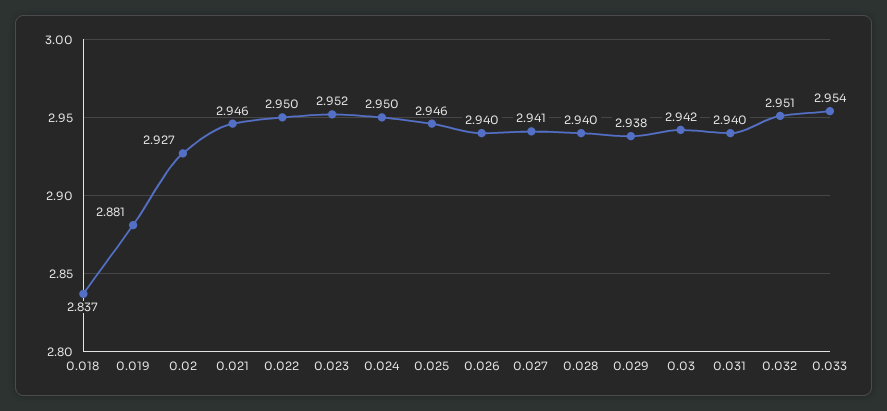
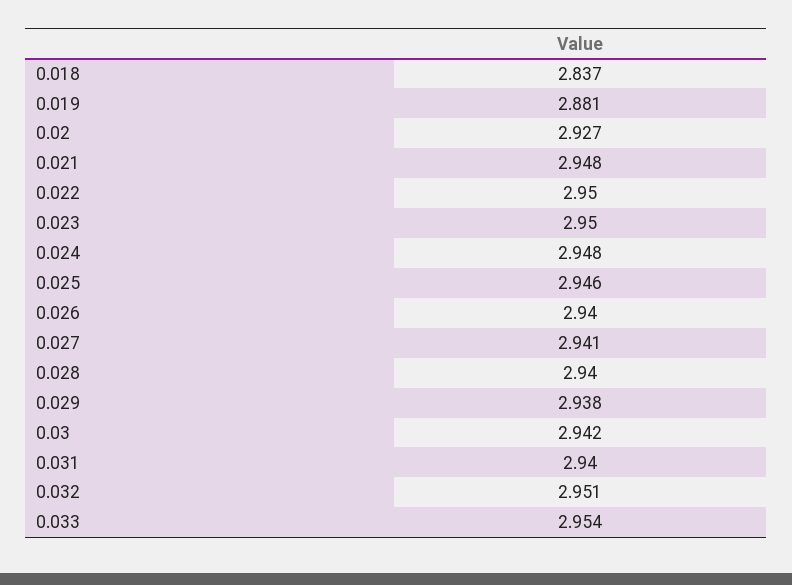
  {
    "0.018": 2.837,
    "0.019": 2.881,
    "0.02": 2.927,
-   "0.021": 2.946,
+   "0.021": 2.948,
    "0.022": 2.95,
-   "0.023": 2.952,
+   "0.023": 2.95,
-   "0.024": 2.95,
+   "0.024": 2.948,
    "0.025": 2.946,
    "0.026": 2.94,
    "0.027": 2.941,
    "0.028": 2.94,
    "0.029": 2.938,
    "0.03": 2.942,
    "0.031": 2.94,
    "0.032": 2.951,
    "0.033": 2.954
  }

